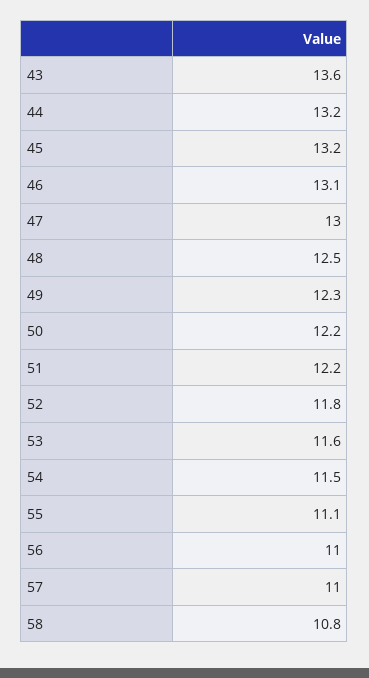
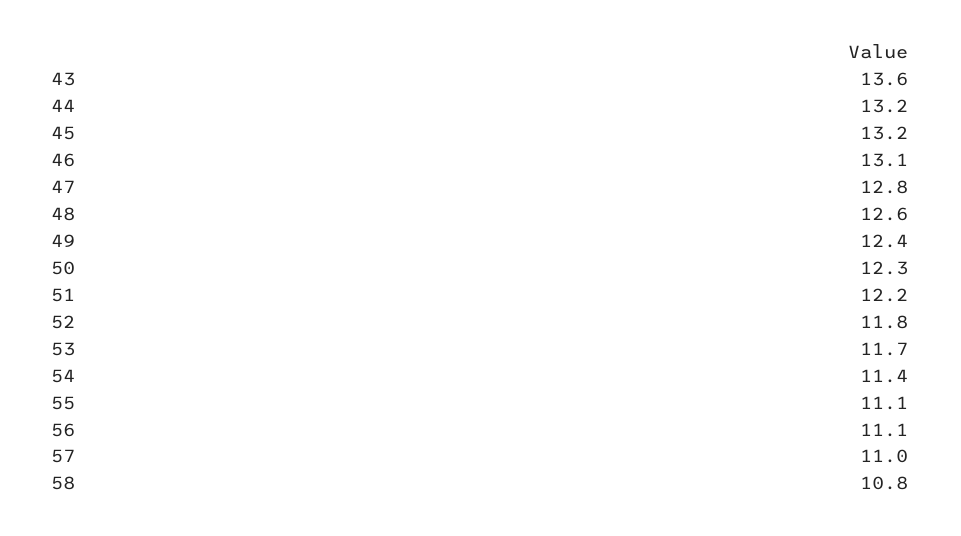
  {
    "43": 13.6,
    "44": 13.2,
    "45": 13.2,
    "46": 13.1,
-   "47": 13,
+   "47": 12.8,
-   "48": 12.5,
+   "48": 12.6,
-   "49": 12.3,
+   "49": 12.4,
-   "50": 12.2,
+   "50": 12.3,
    "51": 12.2,
    "52": 11.8,
-   "53": 11.6,
+   "53": 11.7,
-   "54": 11.5,
+   "54": 11.4,
    "55": 11.1,
-   "56": 11,
+   "56": 11.1,
    "57": 11,
    "58": 10.8
  }

